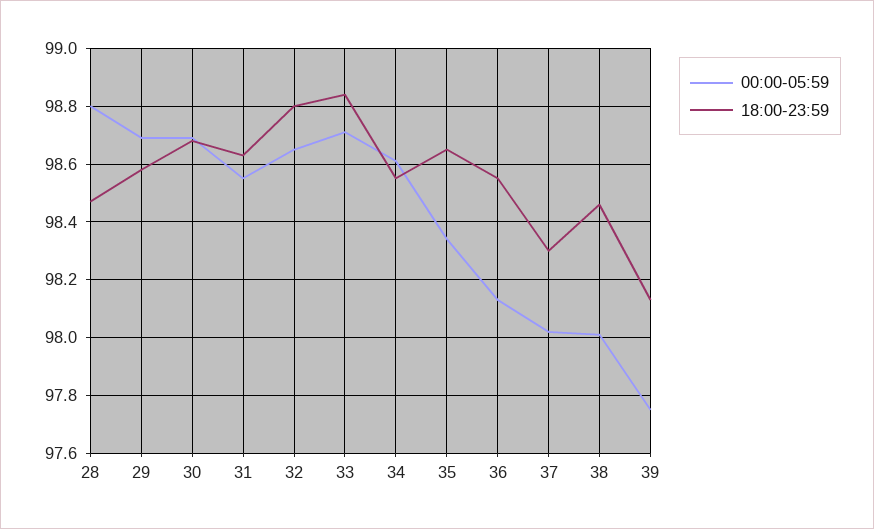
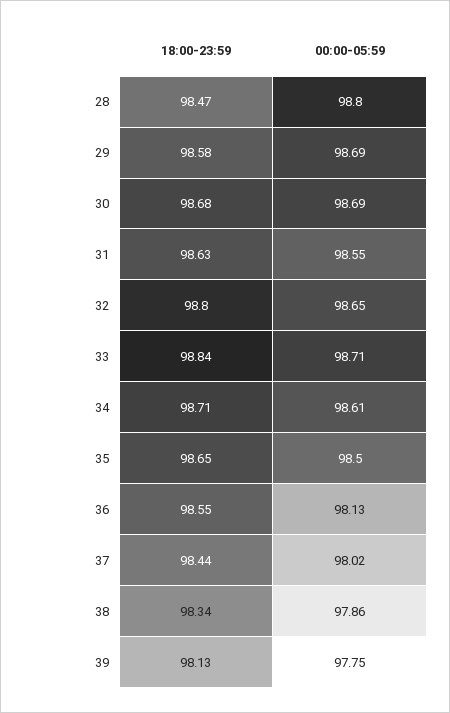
  {
    "00:00-05:59": {
      "28": 98.8,
      "29": 98.69,
      "30": 98.69,
      "31": 98.55,
      "32": 98.65,
      "33": 98.71,
      "34": 98.61,
-     "35": 98.35,
+     "35": 98.5,
      "36": 98.13,
      "37": 98.02,
-     "38": 98,
+     "38": 97.86,
      "39": 97.75
    },
    "18:00-23:59": {
      "28": 98.47,
      "29": 98.58,
      "30": 98.68,
      "31": 98.63,
      "32": 98.8,
      "33": 98.84,
-     "34": 98.55,
+     "34": 98.71,
      "35": 98.65,
      "36": 98.55,
-     "37": 98.3,
+     "37": 98.44,
-     "38": 98.45,
+     "38": 98.34,
      "39": 98.13
    }
  }

